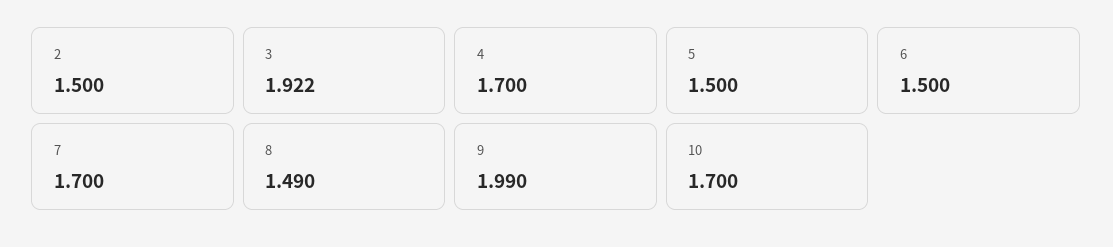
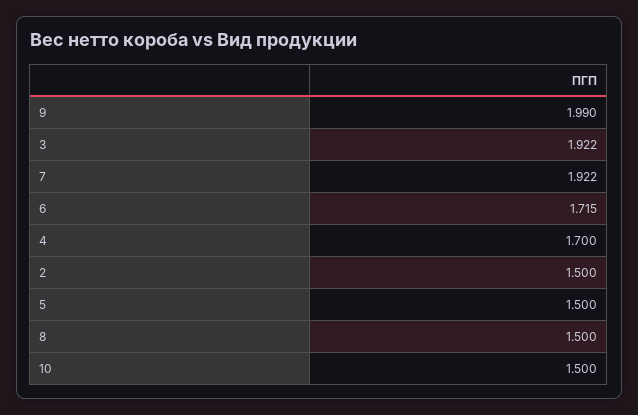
  {
    "2": 1.5,
    "3": 1.922,
    "4": 1.7,
    "5": 1.5,
-   "6": 1.5,
+   "6": 1.715,
-   "7": 1.7,
+   "7": 1.922,
-   "8": 1.49,
+   "8": 1.5,
    "9": 1.99,
-   "10": 1.7
+   "10": 1.5
  }

